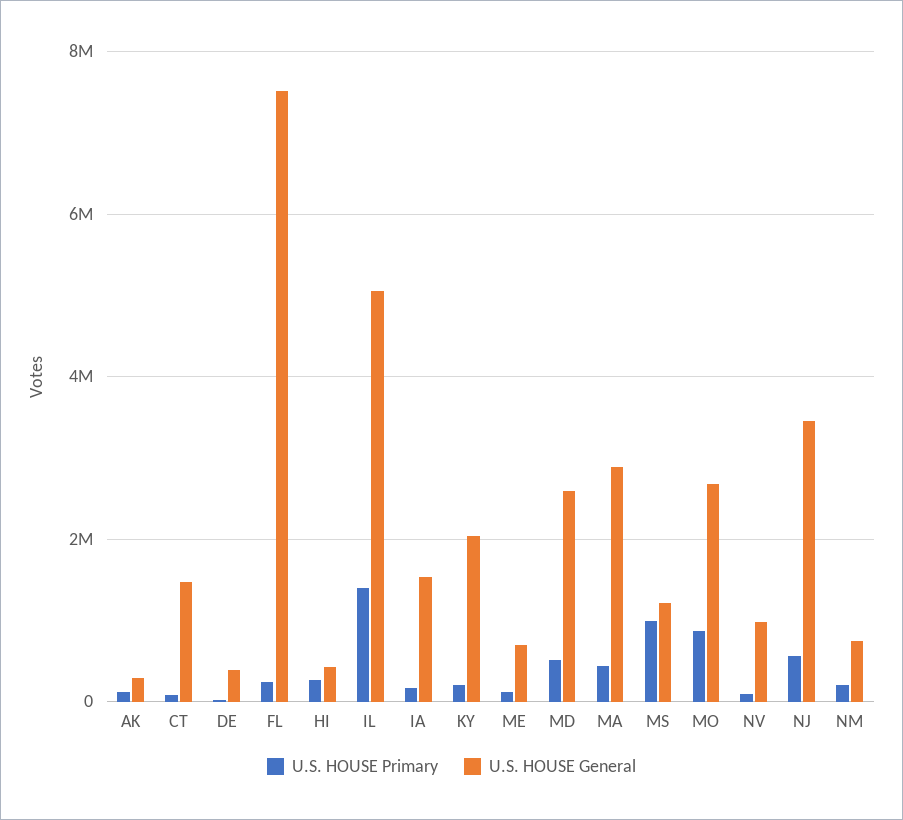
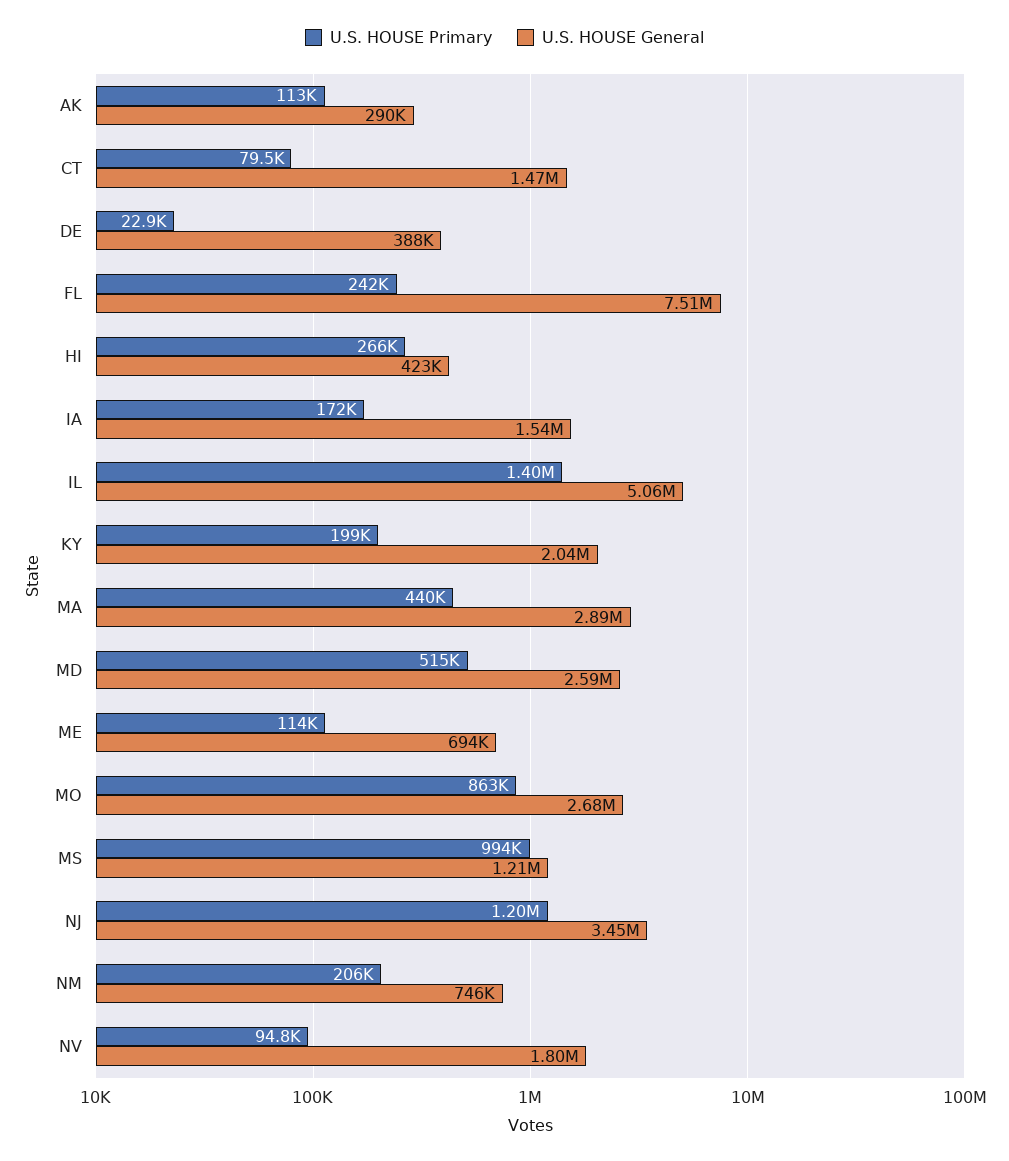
  {
    "U.S. HOUSE Primary": {
      "AK": 113000,
      "CT": 79500,
      "DE": 22900,
      "FL": 242000,
      "HI": 266000,
      "IL": 1400000,
      "IA": 172000,
      "KY": 199000,
      "ME": 114000,
      "MD": 515000,
      "MA": 440000,
      "MS": 994000,
      "MO": 863000,
      "NV": 94800,
-     "NJ": 600000,
+     "NJ": 1200000,
      "NM": 206000
    },
    "U.S. HOUSE General": {
      "AK": 290000,
      "CT": 1470000,
      "DE": 388000,
      "FL": 7510000,
      "HI": 423000,
      "IL": 5060000,
      "IA": 1540000,
      "KY": 2040000,
      "ME": 694000,
      "MD": 2590000,
      "MA": 2890000,
      "MS": 1210000,
      "MO": 2680000,
-     "NV": 1000000,
+     "NV": 1800000,
      "NJ": 3450000,
      "NM": 746000
    }
  }

